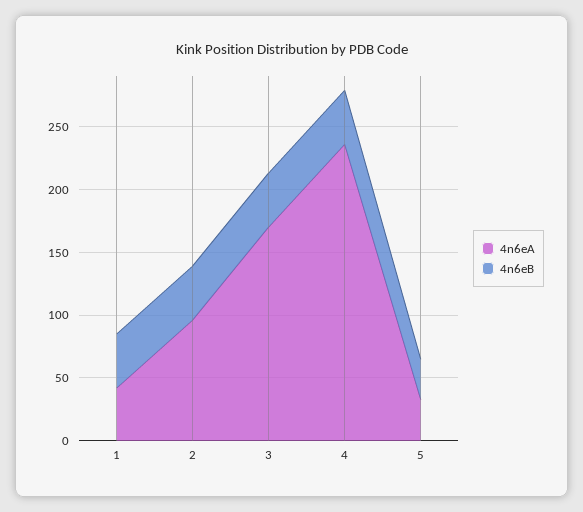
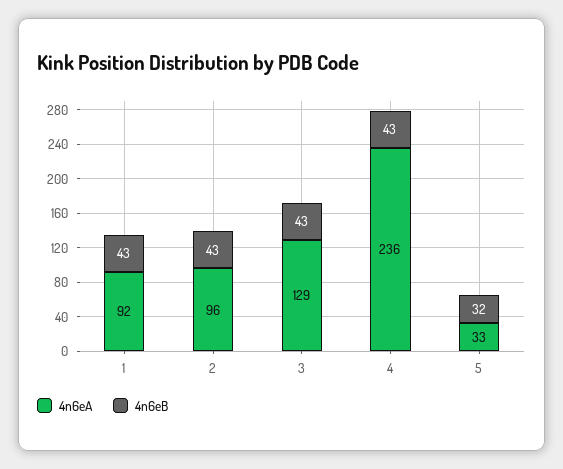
  {
    "4n6eA": {
-     "1": 40,
+     "1": 92,
      "2": 96,
-     "3": 170,
+     "3": 129,
      "4": 236,
      "5": 33
    },
    "4n6eB": {
      "1": 43,
      "2": 43,
      "3": 43,
      "4": 43,
      "5": 32
    }
  }

